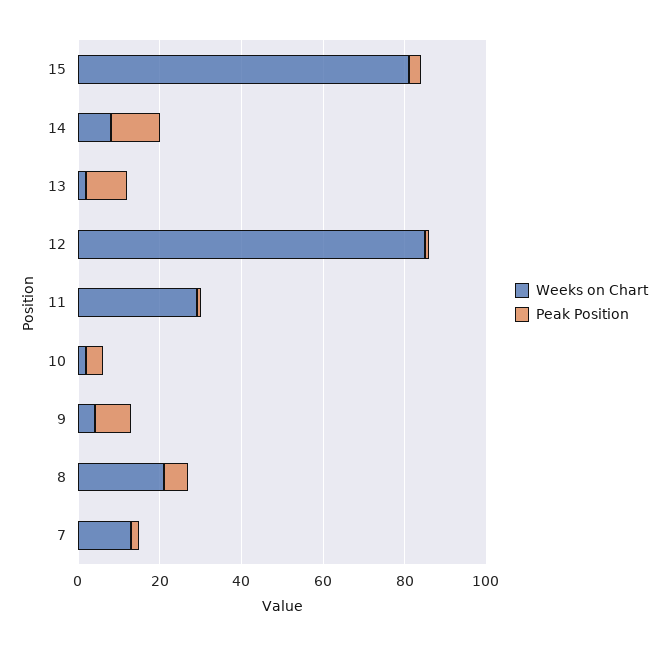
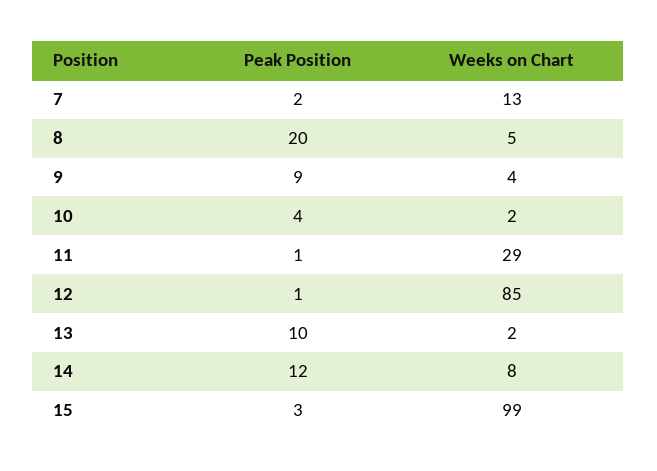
  {
    "Weeks on Chart": {
-     "15": 80,
+     "15": 99,
      "14": 8,
      "13": 2,
      "12": 85,
      "11": 29,
      "10": 2,
      "9": 4,
-     "8": 20,
+     "8": 5,
      "7": 13
    },
    "Peak Position": {
      "15": 3,
      "14": 12,
      "13": 10,
      "12": 1,
      "11": 1,
      "10": 4,
      "9": 9,
-     "8": 5,
+     "8": 20,
      "7": 2
    }
  }

